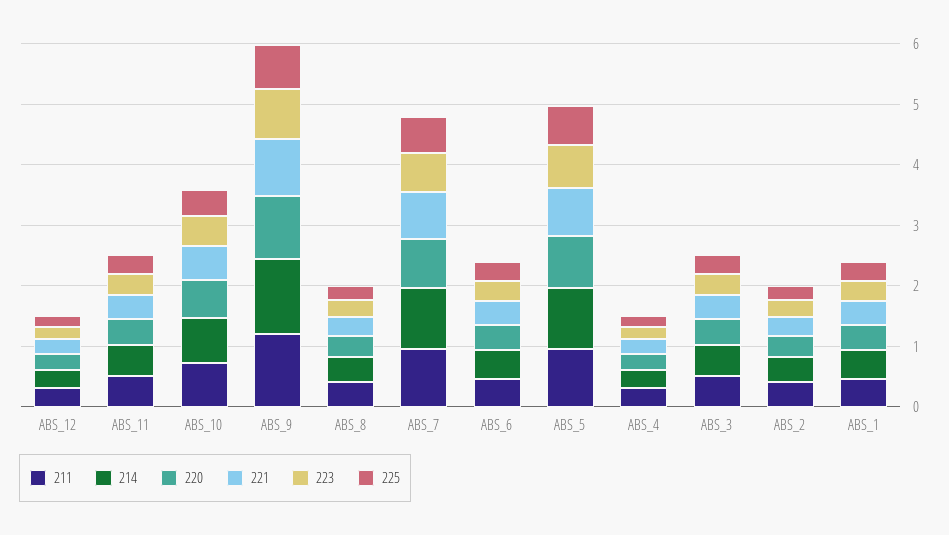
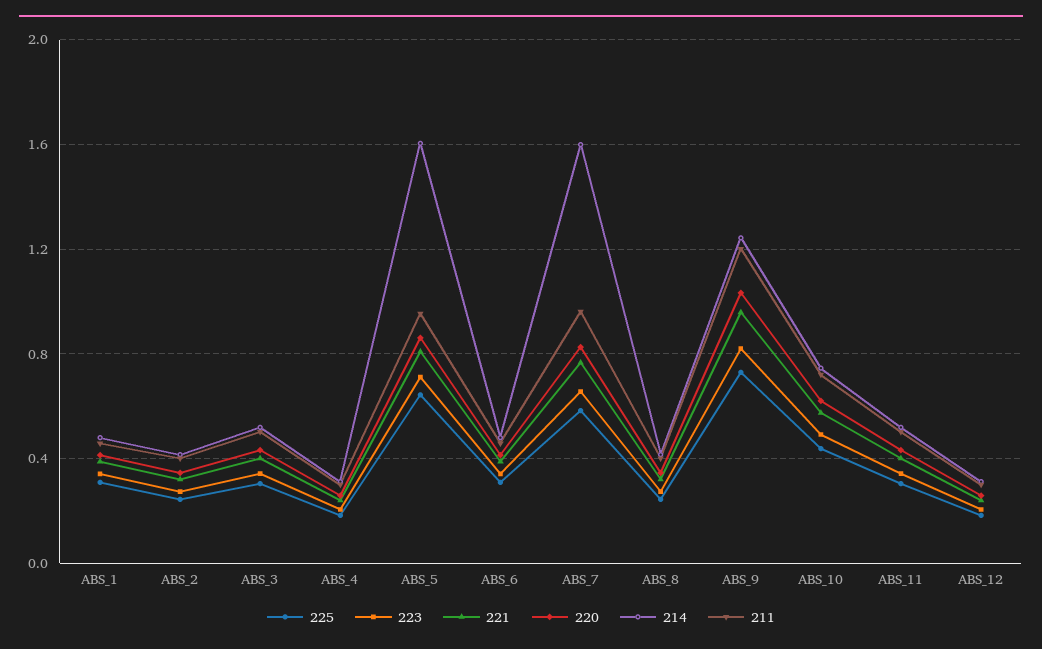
  {
    "211": {
      "ABS_12": 0.3,
      "ABS_11": 0.5,
      "ABS_10": 0.7,
      "ABS_9": 1.2,
      "ABS_8": 0.4,
      "ABS_7": 0.95,
      "ABS_6": 0.45,
      "ABS_5": 0.95,
      "ABS_4": 0.3,
      "ABS_3": 0.5,
      "ABS_2": 0.4,
      "ABS_1": 0.45
    },
    "214": {
      "ABS_12": 0.3,
      "ABS_11": 0.5,
      "ABS_10": 0.75,
      "ABS_9": 1.25,
      "ABS_8": 0.4,
-     "ABS_7": 1,
+     "ABS_7": 1.6,
      "ABS_6": 0.5,
-     "ABS_5": 1,
+     "ABS_5": 1.6,
      "ABS_4": 0.3,
      "ABS_3": 0.5,
      "ABS_2": 0.4,
      "ABS_1": 0.5
    },
    "220": {
      "ABS_12": 0.25,
      "ABS_11": 0.45,
      "ABS_10": 0.6,
      "ABS_9": 1.05,
      "ABS_8": 0.35,
      "ABS_7": 0.85,
      "ABS_6": 0.4,
      "ABS_5": 0.85,
      "ABS_4": 0.25,
      "ABS_3": 0.45,
      "ABS_2": 0.35,
      "ABS_1": 0.4
    },
    "221": {
      "ABS_12": 0.25,
      "ABS_11": 0.4,
      "ABS_10": 0.6,
      "ABS_9": 0.95,
      "ABS_8": 0.3,
      "ABS_7": 0.75,
      "ABS_6": 0.4,
      "ABS_5": 0.8,
      "ABS_4": 0.25,
      "ABS_3": 0.4,
      "ABS_2": 0.3,
      "ABS_1": 0.4
    },
    "223": {
      "ABS_12": 0.2,
      "ABS_11": 0.35,
      "ABS_10": 0.5,
      "ABS_9": 0.8,
      "ABS_8": 0.25,
      "ABS_7": 0.65,
      "ABS_6": 0.35,
      "ABS_5": 0.7,
      "ABS_4": 0.2,
      "ABS_3": 0.35,
      "ABS_2": 0.25,
      "ABS_1": 0.35
    },
    "225": {
      "ABS_12": 0.2,
      "ABS_11": 0.3,
      "ABS_10": 0.45,
      "ABS_9": 0.75,
      "ABS_8": 0.25,
      "ABS_7": 0.6,
      "ABS_6": 0.3,
      "ABS_5": 0.65,
      "ABS_4": 0.2,
      "ABS_3": 0.3,
      "ABS_2": 0.25,
      "ABS_1": 0.3
    }
  }

